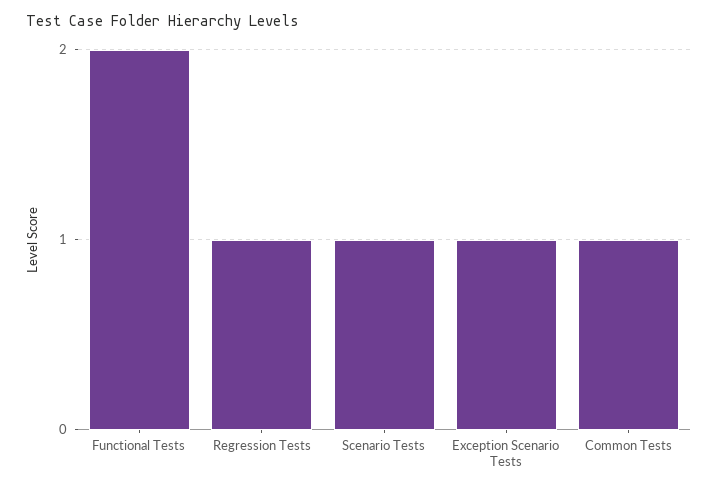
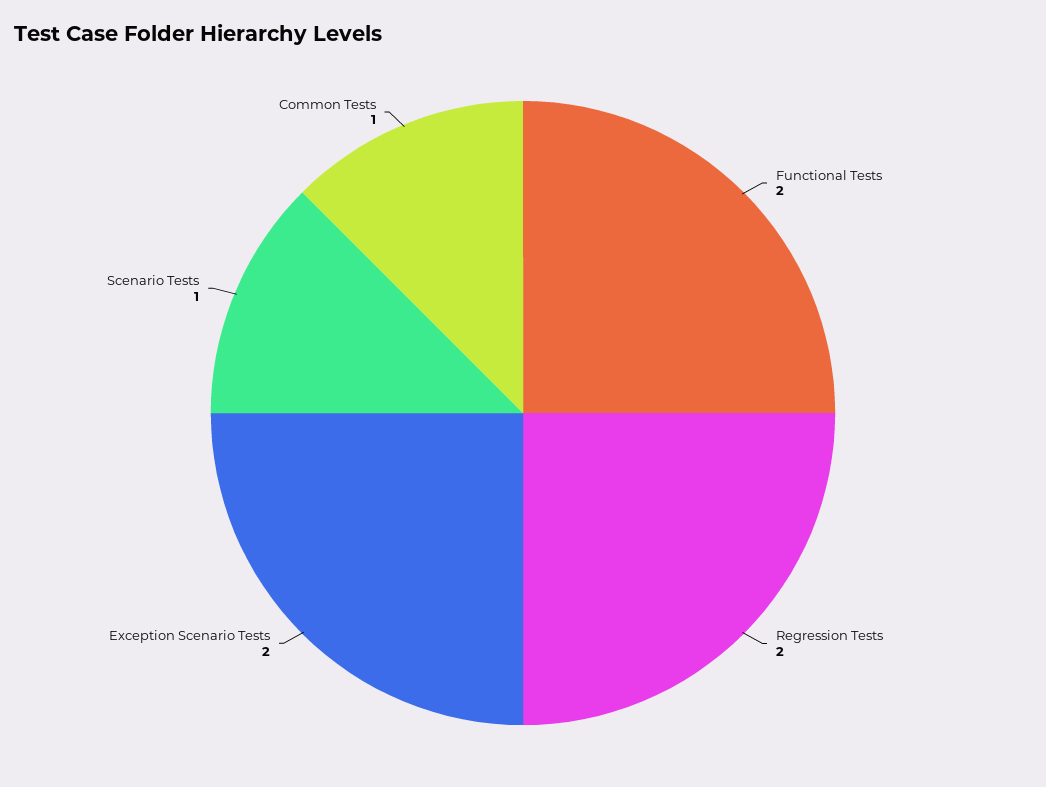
  {
    "Functional Tests": 2,
-   "Regression Tests": 1,
+   "Regression Tests": 2,
    "Scenario Tests": 1,
-   "Exception Scenario Tests": 1,
+   "Exception Scenario Tests": 2,
    "Common Tests": 1
  }

